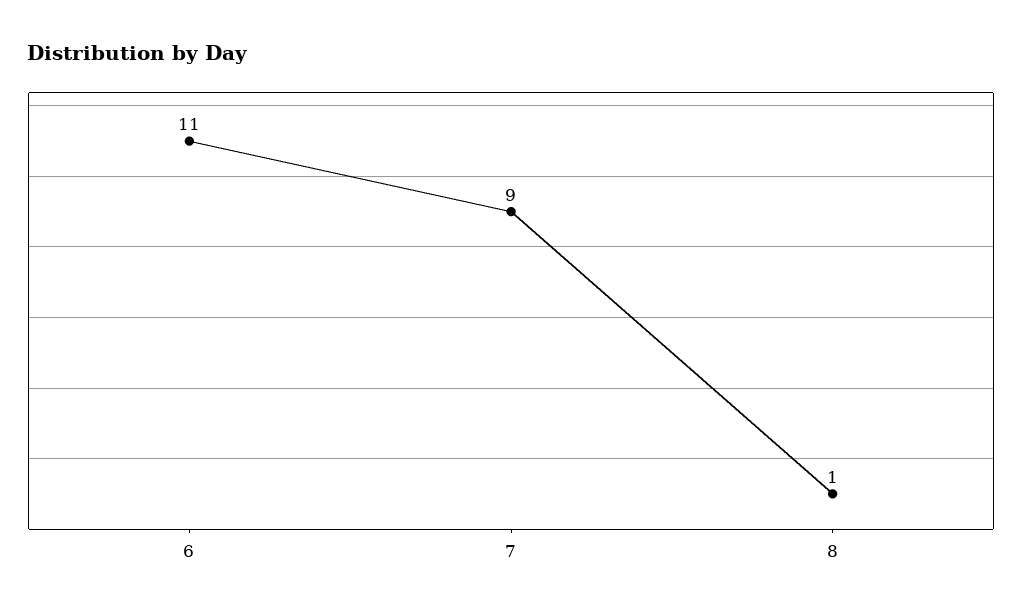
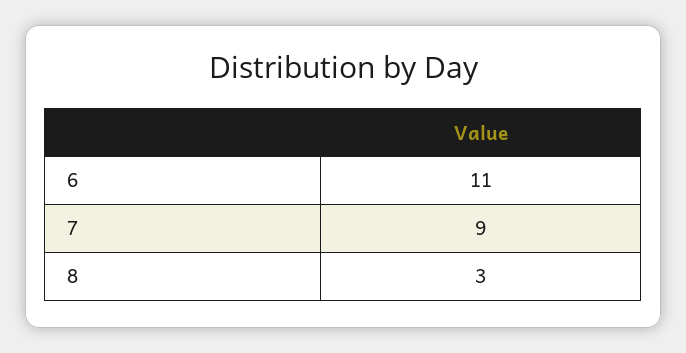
  {
    "6": 11,
    "7": 9,
-   "8": 1
+   "8": 3
  }

